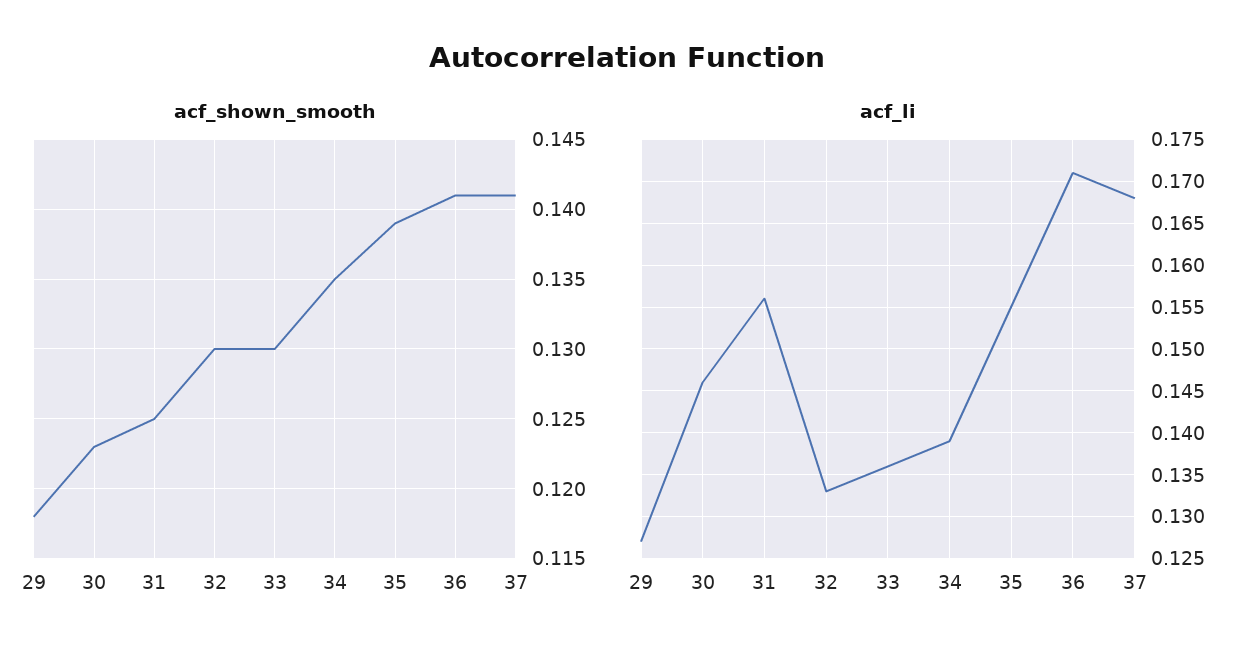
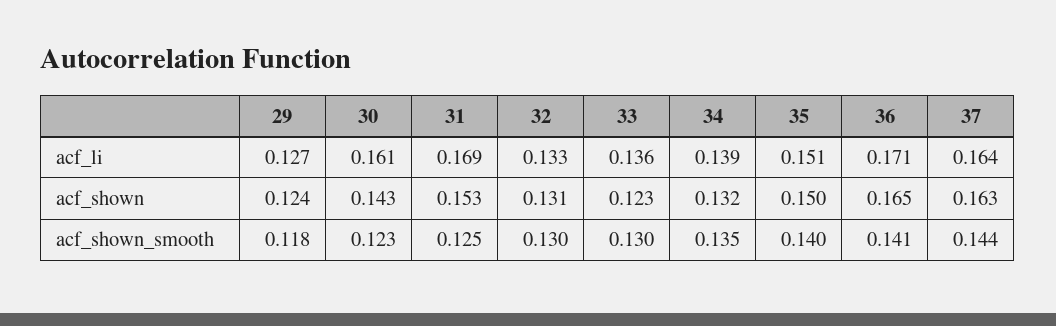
  {
    "acf_shown_smooth": {
      "29": 0.118,
      "30": 0.123,
      "31": 0.125,
      "32": 0.13,
      "33": 0.13,
      "34": 0.135,
-     "35": 0.139,
+     "35": 0.14,
      "36": 0.141,
-     "37": 0.141
+     "37": 0.144
    },
    "acf_li": {
      "29": 0.127,
-     "30": 0.146,
+     "30": 0.161,
-     "31": 0.156,
+     "31": 0.169,
      "32": 0.133,
      "33": 0.136,
      "34": 0.139,
-     "35": 0.155,
+     "35": 0.151,
      "36": 0.171,
-     "37": 0.168
+     "37": 0.164
-   }
+   },
+   "acf_shown": {
+     "29": 0.124,
+     "30": 0.143,
+     "31": 0.153,
+     "32": 0.131,
+     "33": 0.123,
+     "34": 0.132,
+     "35": 0.15,
+     "36": 0.165,
+     "37": 0.163
+   }
  }

